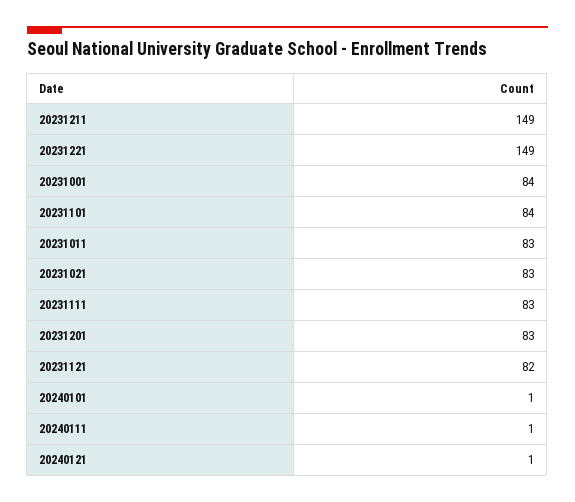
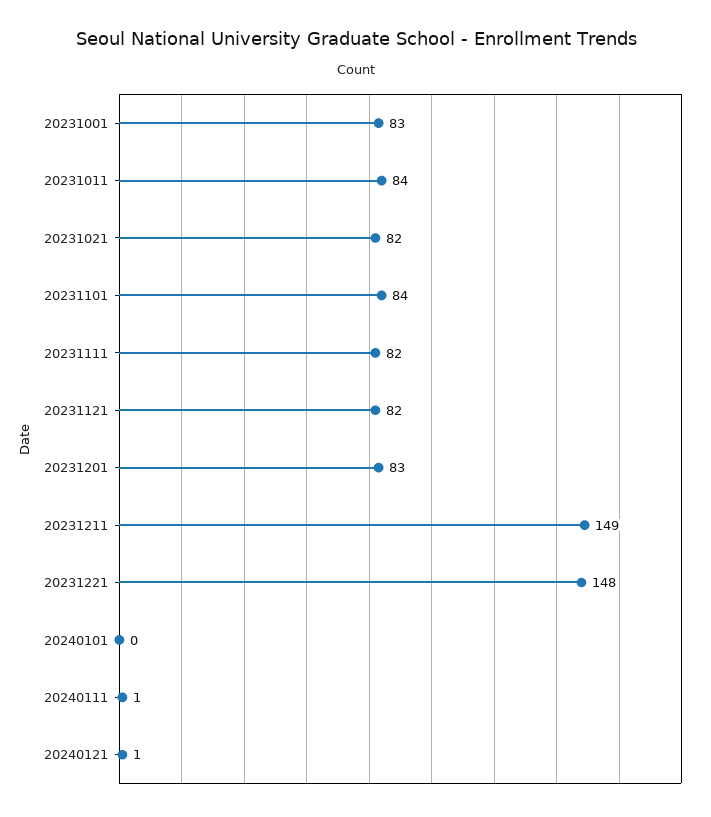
  {
    "20231211": 149,
-   "20231221": 149,
+   "20231221": 148,
-   "20231001": 84,
+   "20231001": 83,
    "20231101": 84,
-   "20231011": 83,
+   "20231011": 84,
-   "20231021": 83,
+   "20231021": 82,
-   "20231111": 83,
+   "20231111": 82,
    "20231201": 83,
    "20231121": 82,
-   "20240101": 1,
+   "20240101": 0,
    "20240111": 1,
    "20240121": 1
  }

